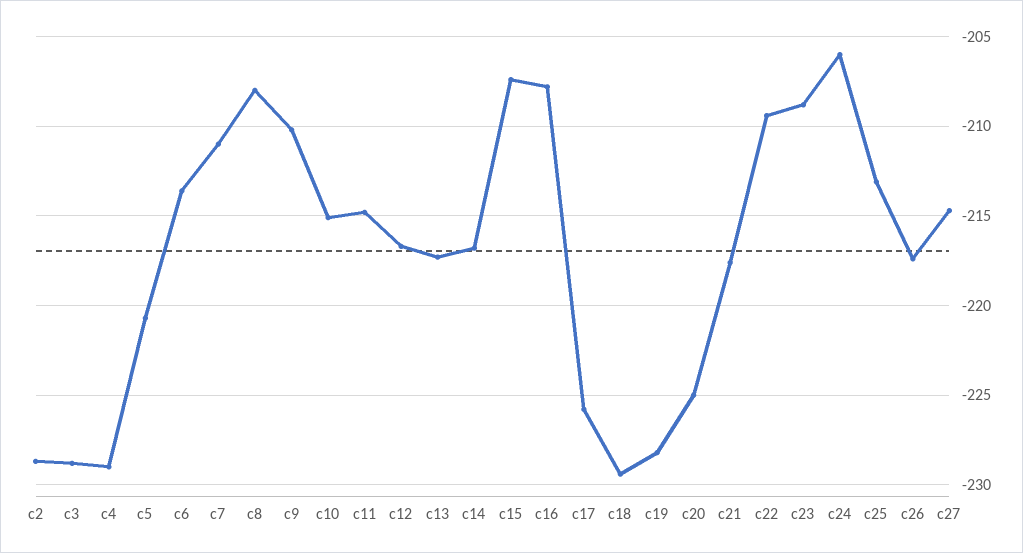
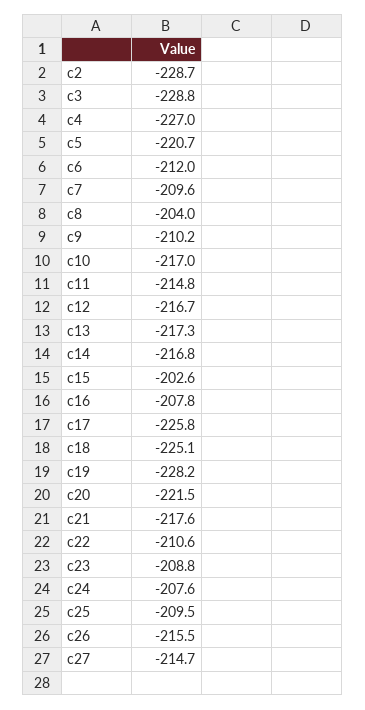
  {
    "c2": -228.7,
    "c3": -228.8,
-   "c4": -229,
+   "c4": -227,
    "c5": -220.7,
-   "c6": -213.5,
+   "c6": -212,
-   "c7": -211,
+   "c7": -209.6,
-   "c8": -208,
+   "c8": -204,
    "c9": -210.2,
-   "c10": -215,
+   "c10": -217,
    "c11": -214.8,
    "c12": -216.7,
    "c13": -217.3,
    "c14": -216.8,
-   "c15": -207.5,
+   "c15": -202.6,
    "c16": -207.8,
    "c17": -225.8,
-   "c18": -229.5,
+   "c18": -225.1,
    "c19": -228.2,
-   "c20": -225,
+   "c20": -221.5,
    "c21": -217.6,
-   "c22": -209.5,
+   "c22": -210.6,
    "c23": -208.8,
-   "c24": -206,
+   "c24": -207.6,
-   "c25": -213,
+   "c25": -209.5,
-   "c26": -217.5,
+   "c26": -215.5,
    "c27": -214.7
  }

